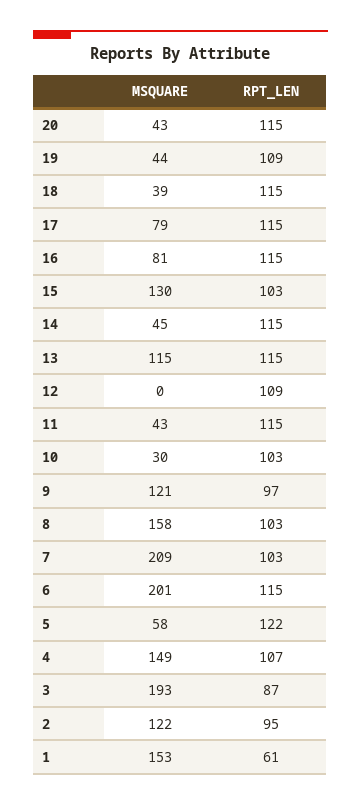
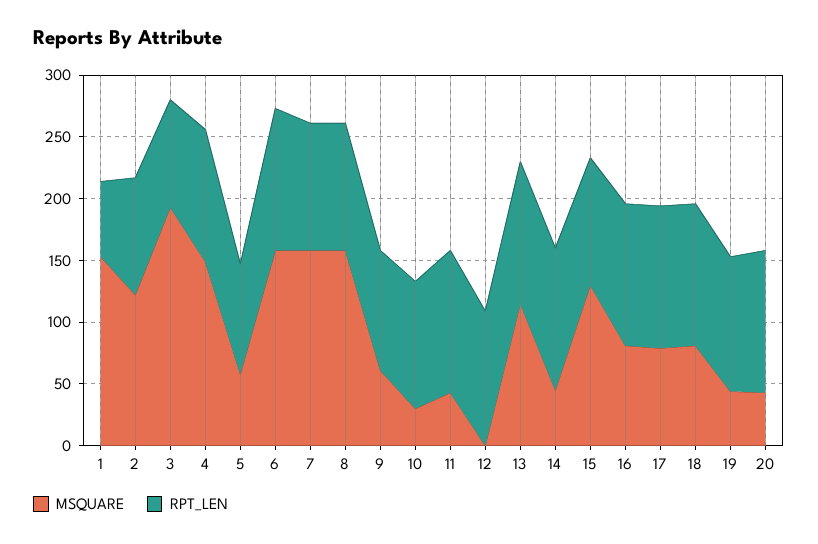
  {
    "MSQUARE": {
      "20": 43,
      "19": 44,
-     "18": 39,
+     "18": 80,
      "17": 79,
      "16": 81,
      "15": 130,
      "14": 45,
      "13": 115,
      "12": 0,
      "11": 43,
      "10": 30,
-     "9": 121,
+     "9": 60,
      "8": 158,
-     "7": 209,
+     "7": 160,
-     "6": 201,
+     "6": 160,
      "5": 58,
      "4": 149,
      "3": 193,
      "2": 122,
      "1": 153
    },
    "RPT_LEN": {
      "20": 115,
      "19": 109,
      "18": 115,
      "17": 115,
      "16": 115,
      "15": 103,
      "14": 115,
      "13": 115,
      "12": 109,
      "11": 115,
      "10": 103,
      "9": 97,
      "8": 103,
      "7": 103,
      "6": 115,
-     "5": 122,
+     "5": 90,
      "4": 107,
      "3": 87,
      "2": 95,
      "1": 61
    }
  }

